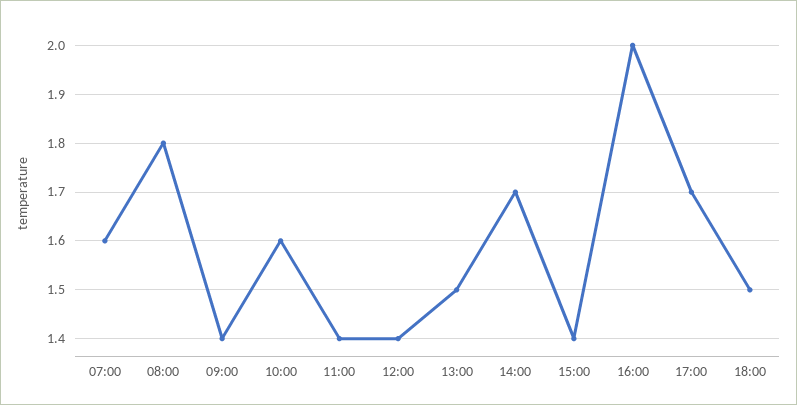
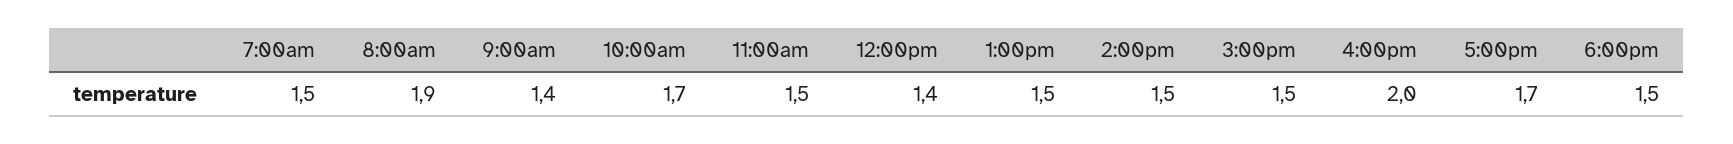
  {
-   "07:00": 1.6,
+   "07:00": 1.5,
-   "08:00": 1.8,
+   "08:00": 1.9,
    "09:00": 1.4,
-   "10:00": 1.6,
+   "10:00": 1.7,
-   "11:00": 1.4,
+   "11:00": 1.5,
    "12:00": 1.4,
    "13:00": 1.5,
-   "14:00": 1.7,
+   "14:00": 1.5,
-   "15:00": 1.4,
+   "15:00": 1.5,
    "16:00": 2,
    "17:00": 1.7,
    "18:00": 1.5
  }

